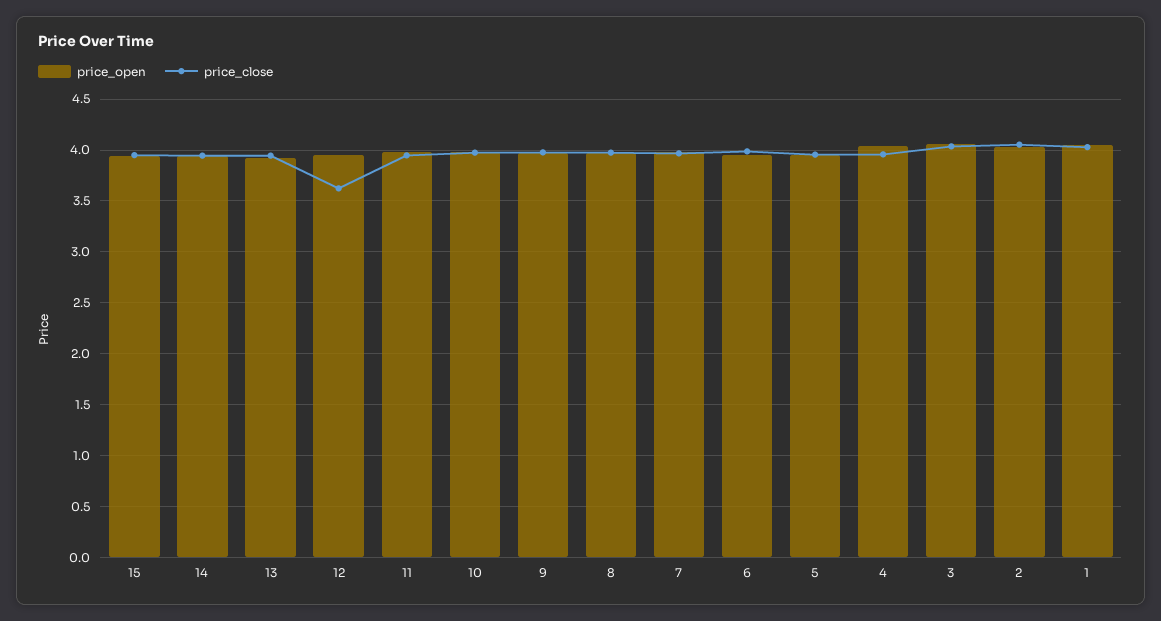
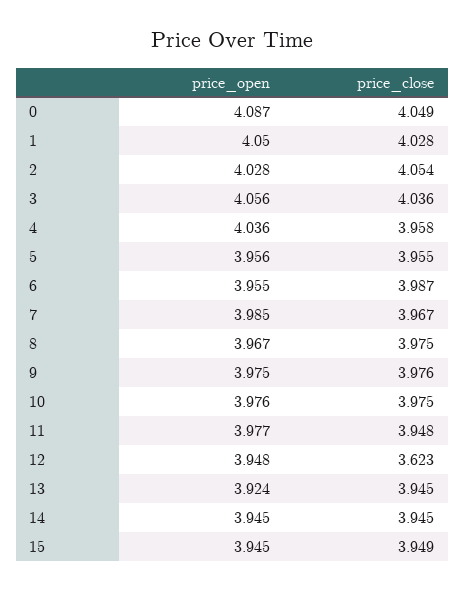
  {
    "price_open": {
      "15": 3.945,
      "14": 3.945,
      "13": 3.924,
      "12": 3.948,
      "11": 3.977,
      "10": 3.976,
      "9": 3.975,
      "8": 3.967,
      "7": 3.985,
      "6": 3.955,
      "5": 3.956,
      "4": 4.036,
      "3": 4.056,
      "2": 4.028,
-     "1": 4.05
+     "1": 4.05,
+     "0": 4.087
    },
    "price_close": {
      "15": 3.949,
      "14": 3.945,
      "13": 3.945,
      "12": 3.623,
      "11": 3.948,
      "10": 3.975,
      "9": 3.976,
      "8": 3.975,
      "7": 3.967,
      "6": 3.987,
      "5": 3.955,
      "4": 3.958,
      "3": 4.036,
      "2": 4.054,
-     "1": 4.028
+     "1": 4.028,
+     "0": 4.049
    }
  }

